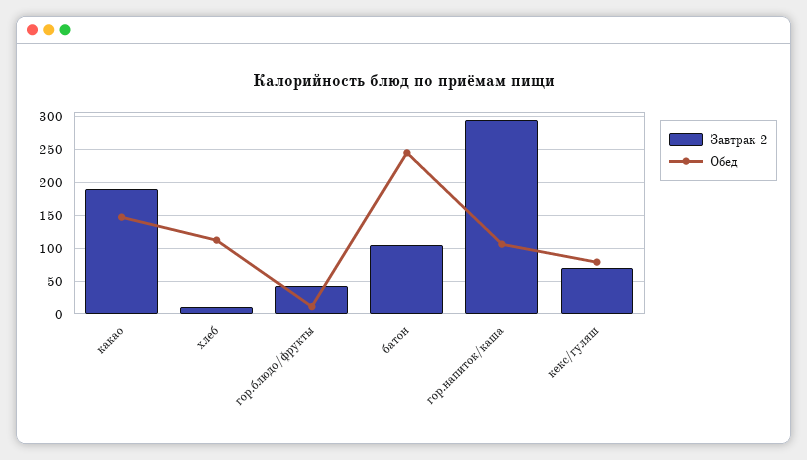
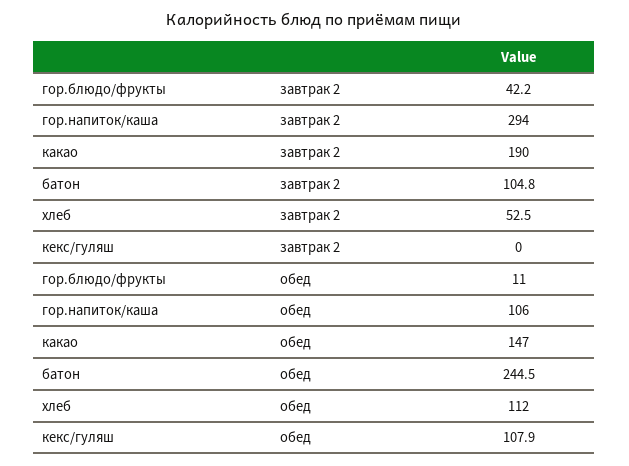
  {
    "Завтрак 2": {
      "какао": 190,
-     "хлеб": 10,
+     "хлеб": 52.5,
      "гор.блюдо/фрукты": 42.2,
      "батон": 104.8,
      "гор.напиток/каша": 294,
-     "кекс/гуляш": 70
+     "кекс/гуляш": 0
    },
    "Обед": {
      "какао": 147,
      "хлеб": 112,
      "гор.блюдо/фрукты": 11,
      "батон": 244.5,
      "гор.напиток/каша": 106,
-     "кекс/гуляш": 80
+     "кекс/гуляш": 107.9
    }
  }

